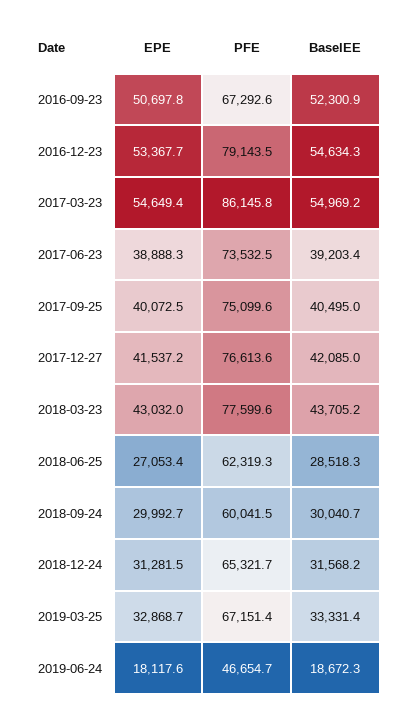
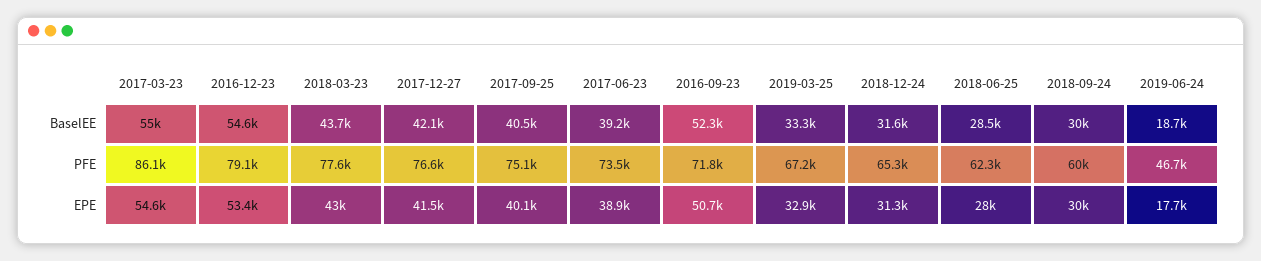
  {
    "EPE": {
      "2016-09-23": 50697.8,
      "2016-12-23": 53367.7,
      "2017-03-23": 54649.4,
      "2017-06-23": 38888.3,
      "2017-09-25": 40072.5,
      "2017-12-27": 41537.2,
      "2018-03-23": 43032,
-     "2018-06-25": 27053.4,
+     "2018-06-25": 28000,
      "2018-09-24": 29992.7,
      "2018-12-24": 31281.5,
      "2019-03-25": 32868.7,
-     "2019-06-24": 18117.6
+     "2019-06-24": 17700
    },
    "PFE": {
-     "2016-09-23": 67292.6,
+     "2016-09-23": 71800,
      "2016-12-23": 79143.5,
      "2017-03-23": 86145.8,
      "2017-06-23": 73532.5,
      "2017-09-25": 75099.6,
      "2017-12-27": 76613.6,
      "2018-03-23": 77599.6,
      "2018-06-25": 62319.3,
      "2018-09-24": 60041.5,
      "2018-12-24": 65321.7,
      "2019-03-25": 67151.4,
      "2019-06-24": 46654.7
    },
    "BaselEE": {
      "2016-09-23": 52300.9,
      "2016-12-23": 54634.3,
      "2017-03-23": 54969.2,
      "2017-06-23": 39203.4,
      "2017-09-25": 40495,
      "2017-12-27": 42085,
      "2018-03-23": 43705.2,
      "2018-06-25": 28518.3,
      "2018-09-24": 30040.7,
      "2018-12-24": 31568.2,
      "2019-03-25": 33331.4,
      "2019-06-24": 18672.3
    }
  }

